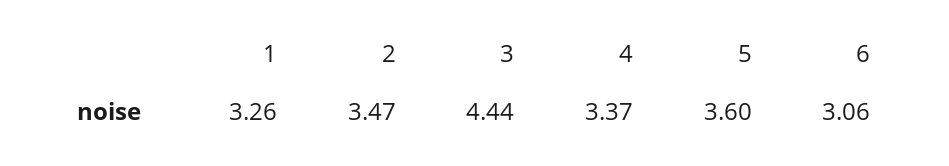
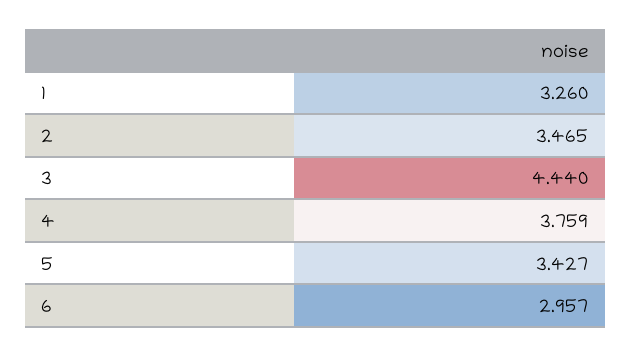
  {
    "1": 3.26,
    "2": 3.465,
    "3": 4.44,
-   "4": 3.37,
+   "4": 3.759,
-   "5": 3.6,
+   "5": 3.427,
-   "6": 3.06
+   "6": 2.957
  }

